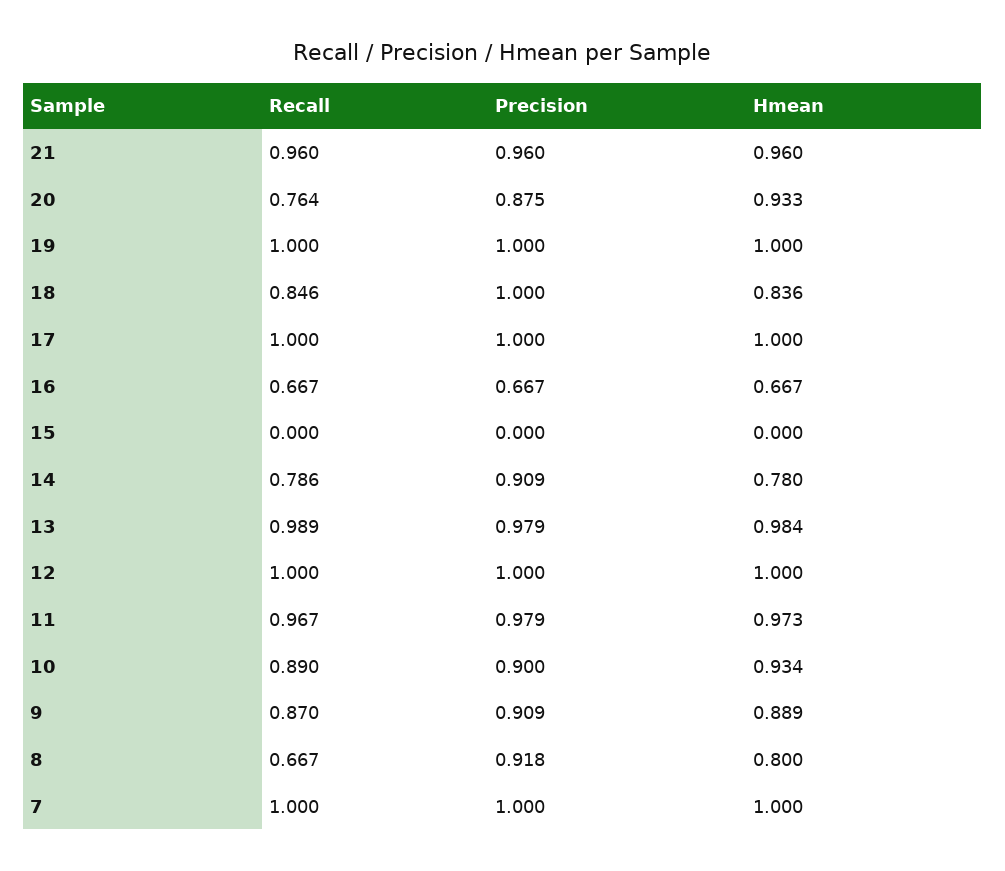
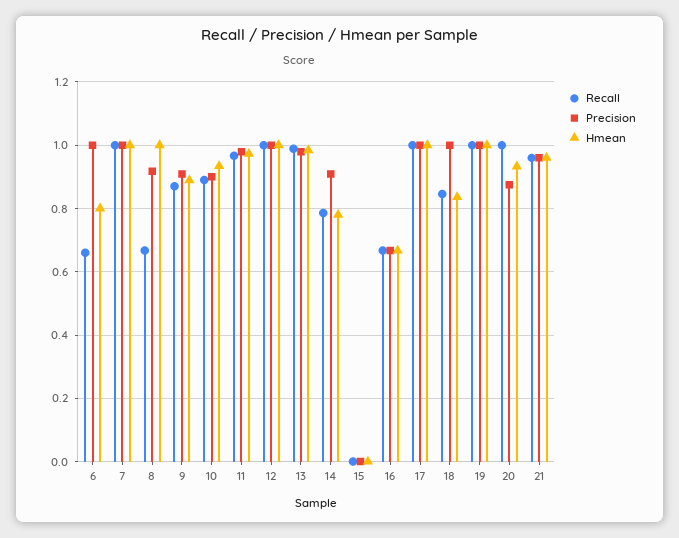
  {
    "Recall": {
      "21": 0.96,
-     "20": 0.764,
+     "20": 1,
      "19": 1,
      "18": 0.846,
      "17": 1,
      "16": 0.667,
      "15": 0,
      "14": 0.786,
      "13": 0.989,
      "12": 1,
      "11": 0.967,
      "10": 0.89,
      "9": 0.87,
      "8": 0.667,
-     "7": 1
+     "7": 1,
+     "6": 0.66
    },
    "Precision": {
      "21": 0.96,
      "20": 0.875,
      "19": 1,
      "18": 1,
      "17": 1,
      "16": 0.667,
      "15": 0,
      "14": 0.909,
      "13": 0.979,
      "12": 1,
      "11": 0.979,
      "10": 0.9,
      "9": 0.909,
      "8": 0.918,
-     "7": 1
+     "7": 1,
+     "6": 1
    },
    "Hmean": {
      "21": 0.96,
      "20": 0.933,
      "19": 1,
      "18": 0.836,
      "17": 1,
      "16": 0.667,
      "15": 0,
      "14": 0.78,
      "13": 0.984,
      "12": 1,
      "11": 0.973,
      "10": 0.934,
      "9": 0.889,
-     "8": 0.8,
+     "8": 1,
-     "7": 1
+     "7": 1,
+     "6": 0.8
    }
  }

